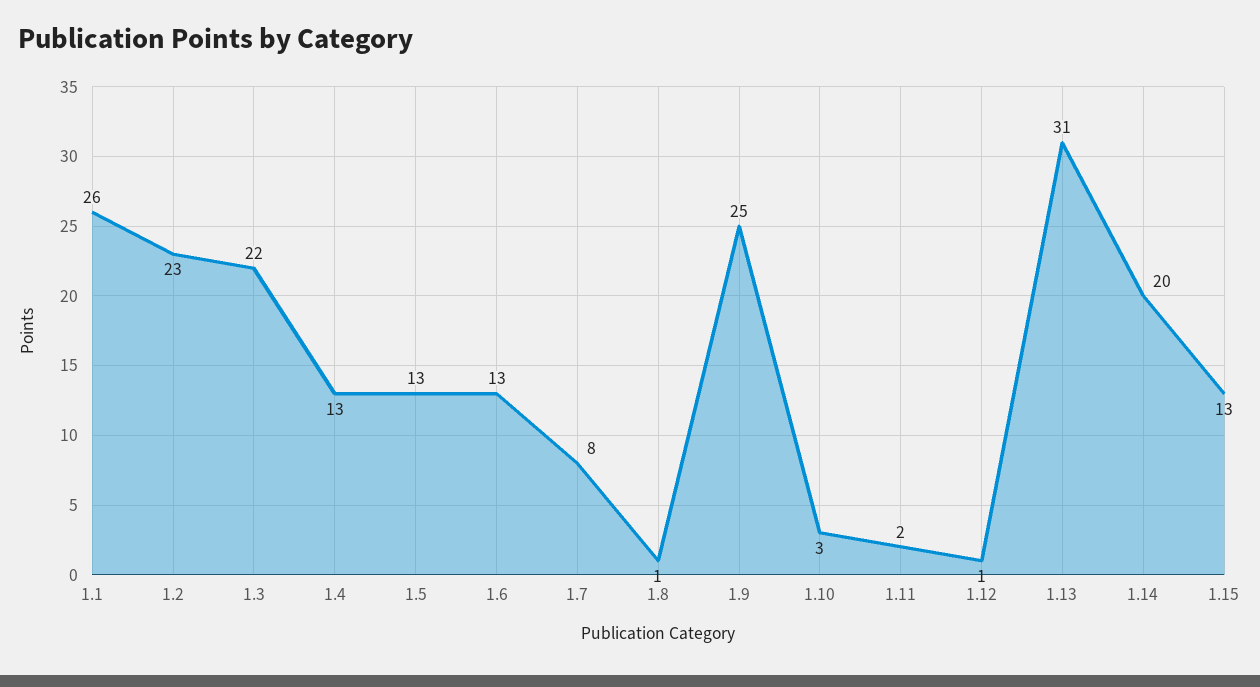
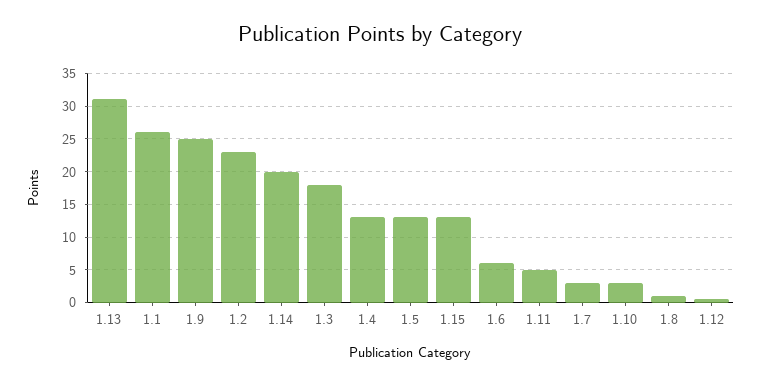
  {
    "1.1": 26,
    "1.2": 23,
-   "1.3": 22,
+   "1.3": 18,
    "1.4": 13,
    "1.5": 13,
-   "1.6": 13,
+   "1.6": 6,
-   "1.7": 8,
+   "1.7": 3,
    "1.8": 1,
    "1.9": 25,
    "1.10": 3,
-   "1.11": 2,
+   "1.11": 5,
    "1.12": 1,
    "1.13": 31,
    "1.14": 20,
    "1.15": 13
  }

